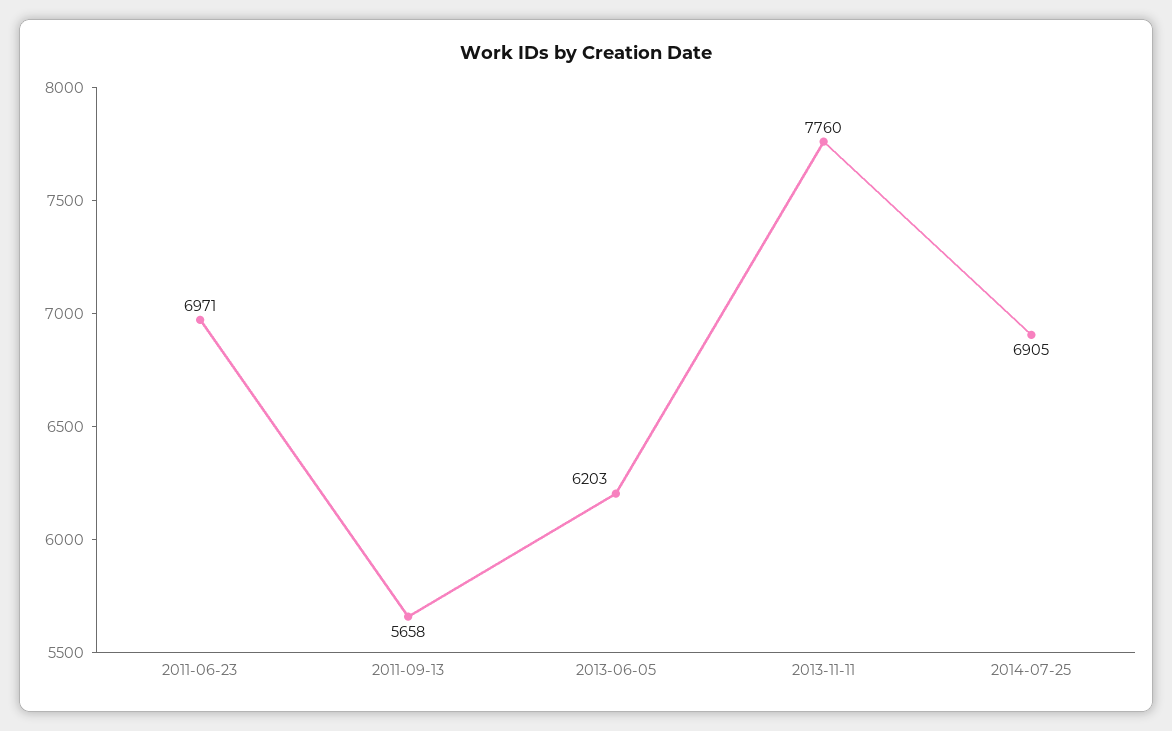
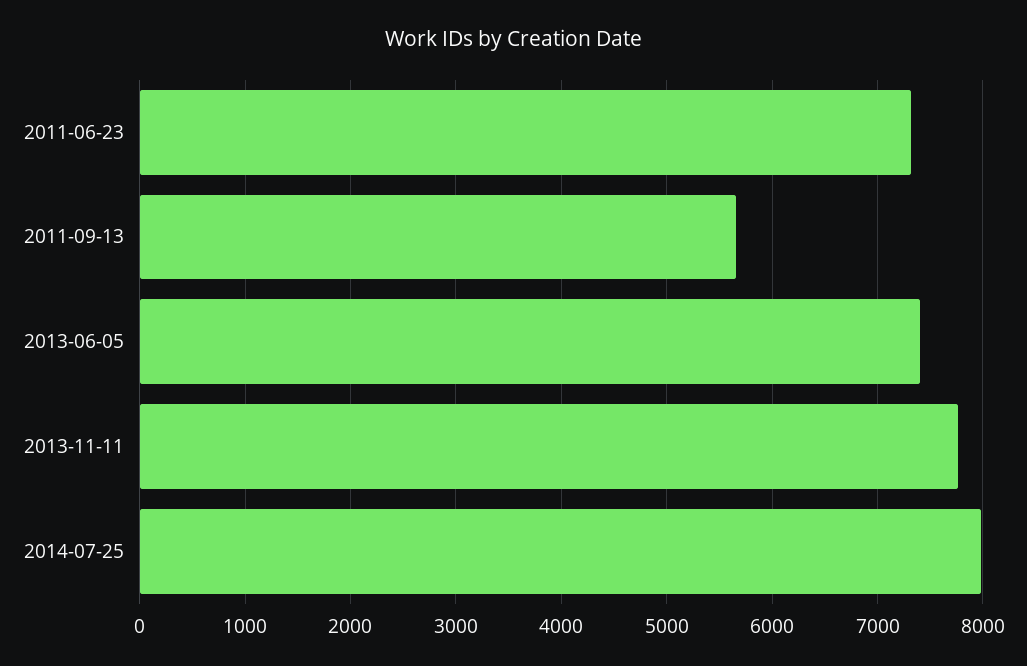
  {
-   "2011-06-23": 6971,
+   "2011-06-23": 7300,
    "2011-09-13": 5658,
-   "2013-06-05": 6203,
+   "2013-06-05": 7400,
    "2013-11-11": 7760,
-   "2014-07-25": 6905
+   "2014-07-25": 8000
  }

